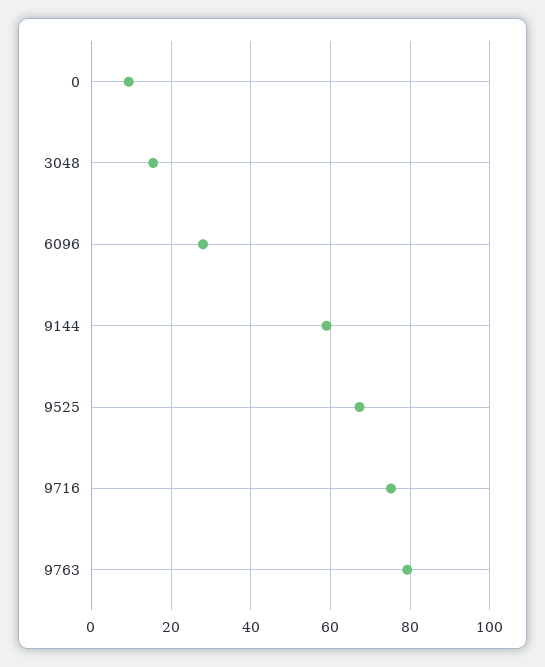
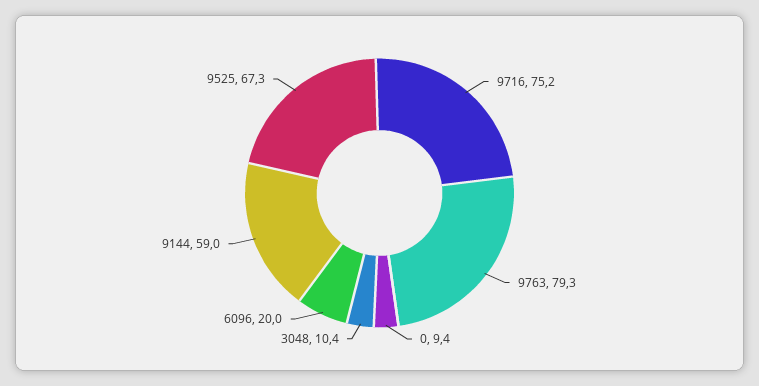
  {
    "0": 9.4,
-   "3048": 16,
+   "3048": 10.4,
-   "6096": 28,
+   "6096": 20,
    "9144": 59,
    "9525": 67.3,
    "9716": 75.2,
    "9763": 79.3
  }

